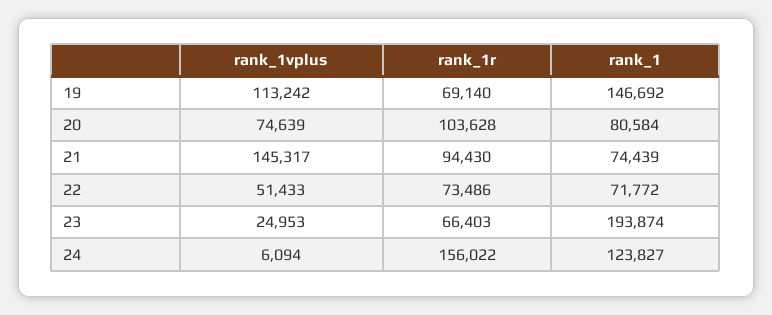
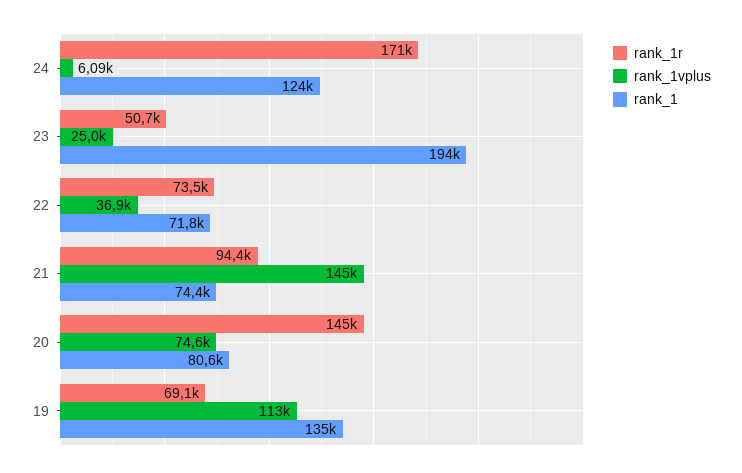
  {
    "rank_1vplus": {
      "19": 113242,
      "20": 74639,
      "21": 145317,
-     "22": 51433,
+     "22": 36900,
      "23": 24953,
      "24": 6094
    },
    "rank_1r": {
      "19": 69140,
-     "20": 103628,
+     "20": 145000,
      "21": 94430,
      "22": 73486,
-     "23": 66403,
+     "23": 50700,
-     "24": 156022
+     "24": 171000
    },
    "rank_1": {
-     "19": 146692,
+     "19": 135000,
      "20": 80584,
      "21": 74439,
      "22": 71772,
      "23": 193874,
      "24": 123827
    }
  }

